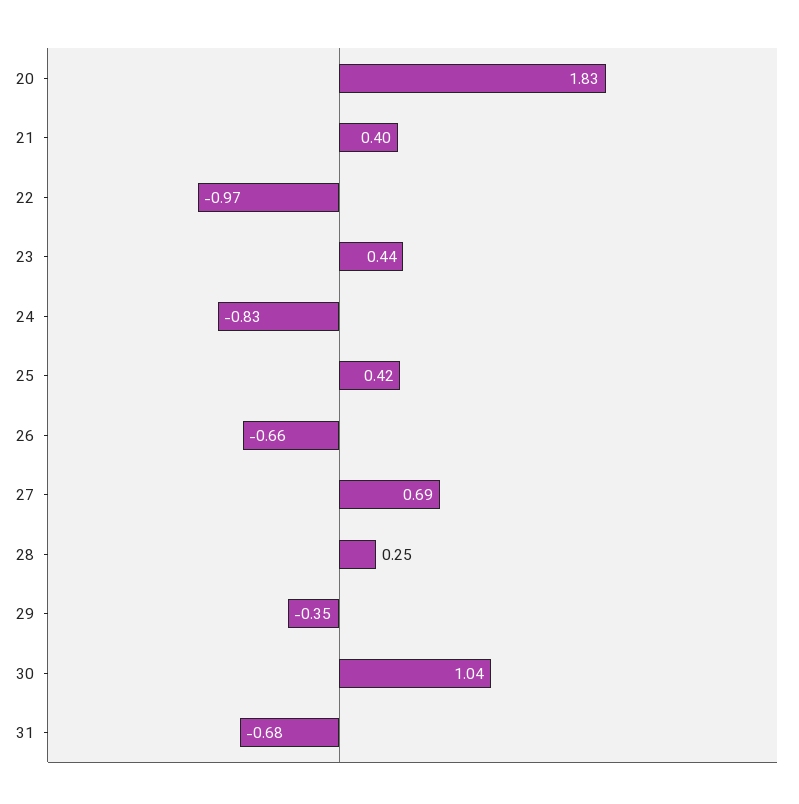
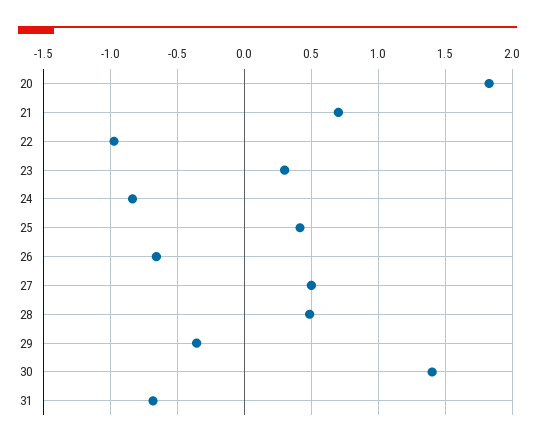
  {
    "20": 1.83,
-   "21": 0.4,
+   "21": 0.7,
    "22": -0.97,
-   "23": 0.44,
+   "23": 0.3,
    "24": -0.83,
    "25": 0.42,
    "26": -0.66,
-   "27": 0.69,
+   "27": 0.5,
-   "28": 0.25,
+   "28": 0.5,
    "29": -0.35,
-   "30": 1.04,
+   "30": 1.4,
    "31": -0.68
  }

